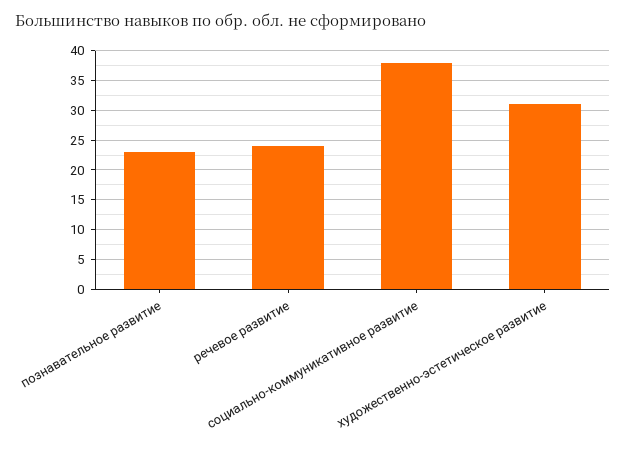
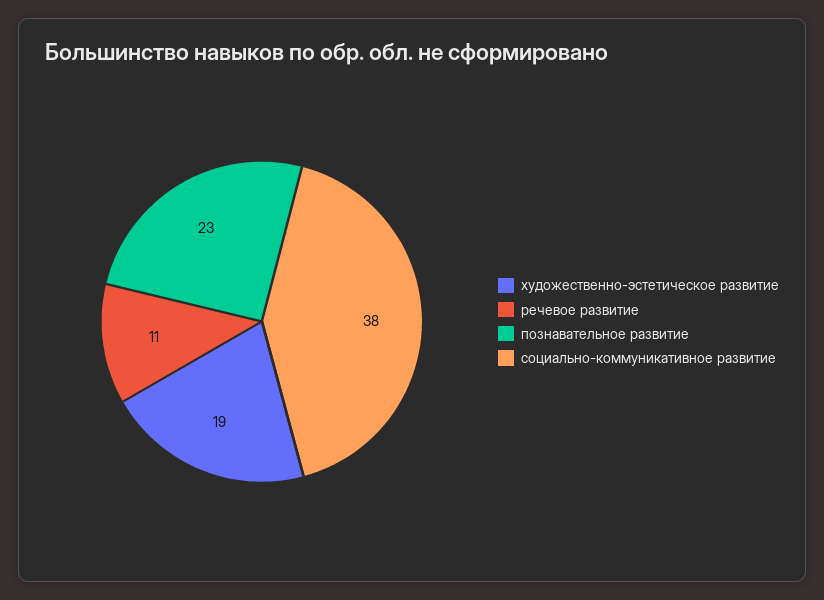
  {
    "познавательное развитие": 23,
-   "речевое развитие": 25,
+   "речевое развитие": 11,
    "социально-коммуникативное развитие": 38,
-   "художественно-эстетическое развитие": 30
+   "художественно-эстетическое развитие": 19
  }

